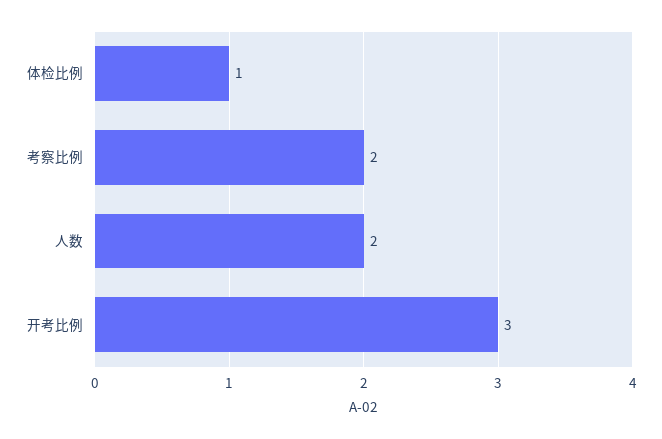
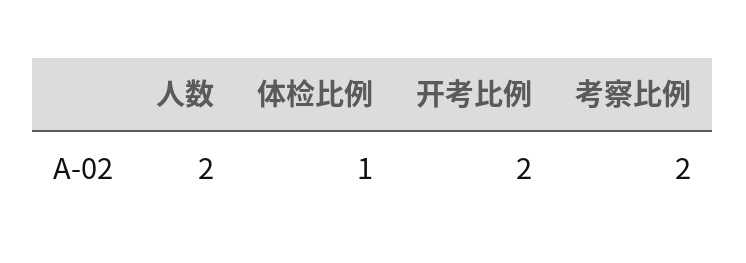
  {
    "体检比例": 1,
    "考察比例": 2,
    "人数": 2,
-   "开考比例": 3
+   "开考比例": 2
  }

